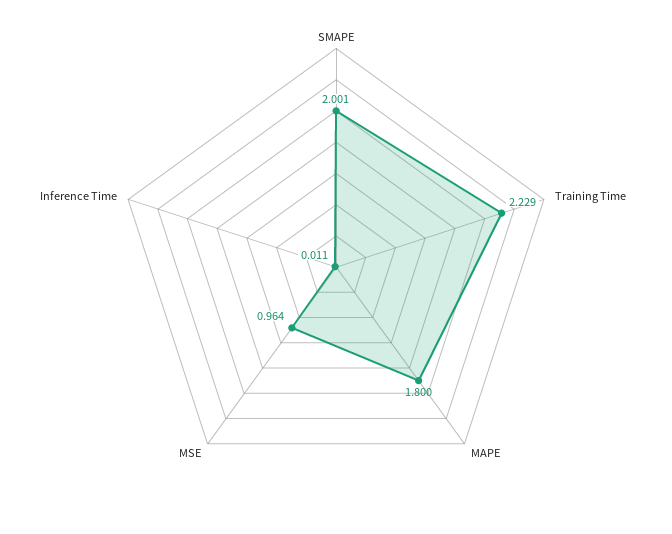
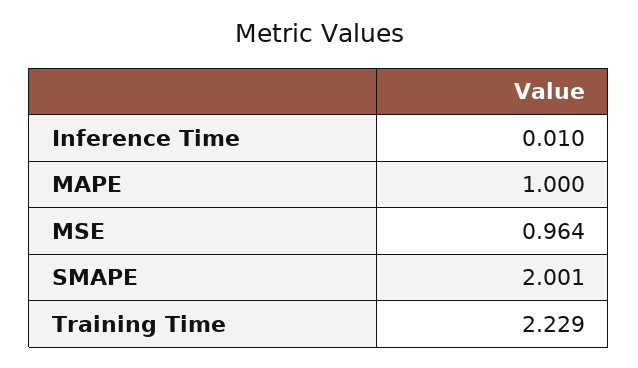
  {
    "SMAPE": 2.001,
    "Training Time": 2.229,
-   "MAPE": 1.8,
+   "MAPE": 1,
    "MSE": 0.964,
-   "Inference Time": 0.011
+   "Inference Time": 0.01
  }

